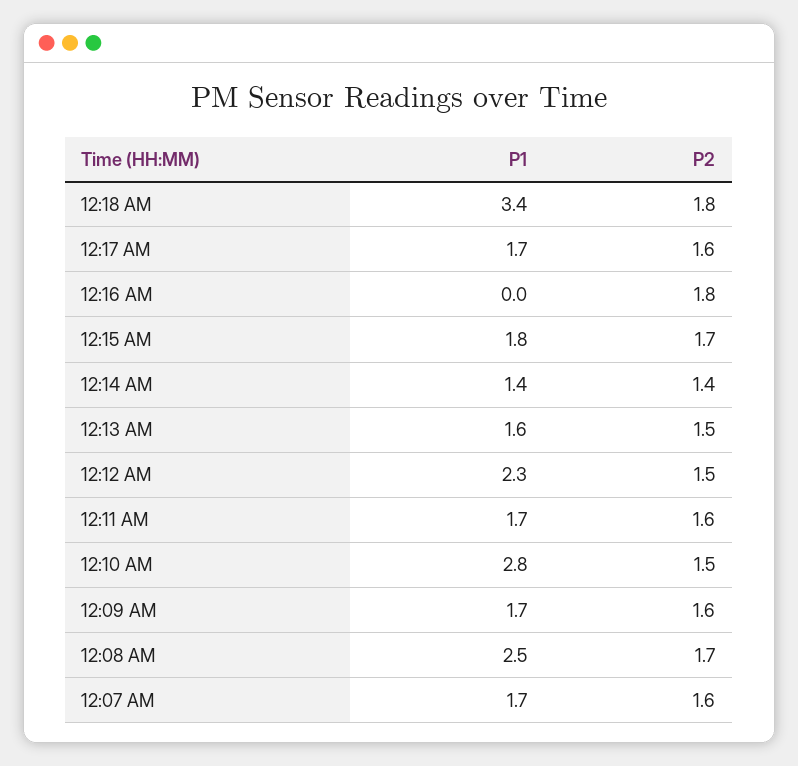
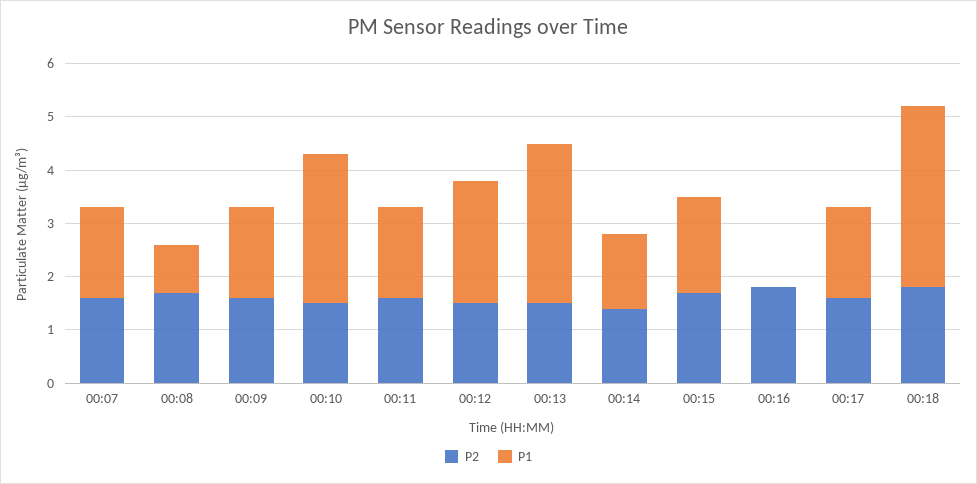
  {
    "P1": {
      "12:18 AM": 3.4,
      "12:17 AM": 1.7,
      "12:16 AM": 0,
      "12:15 AM": 1.8,
      "12:14 AM": 1.4,
-     "12:13 AM": 1.6,
+     "12:13 AM": 3,
      "12:12 AM": 2.3,
      "12:11 AM": 1.7,
      "12:10 AM": 2.8,
      "12:09 AM": 1.7,
-     "12:08 AM": 2.5,
+     "12:08 AM": 1,
      "12:07 AM": 1.7
    },
    "P2": {
      "12:18 AM": 1.8,
      "12:17 AM": 1.6,
      "12:16 AM": 1.8,
      "12:15 AM": 1.7,
      "12:14 AM": 1.4,
      "12:13 AM": 1.5,
      "12:12 AM": 1.5,
      "12:11 AM": 1.6,
      "12:10 AM": 1.5,
      "12:09 AM": 1.6,
      "12:08 AM": 1.7,
      "12:07 AM": 1.6
    }
  }

